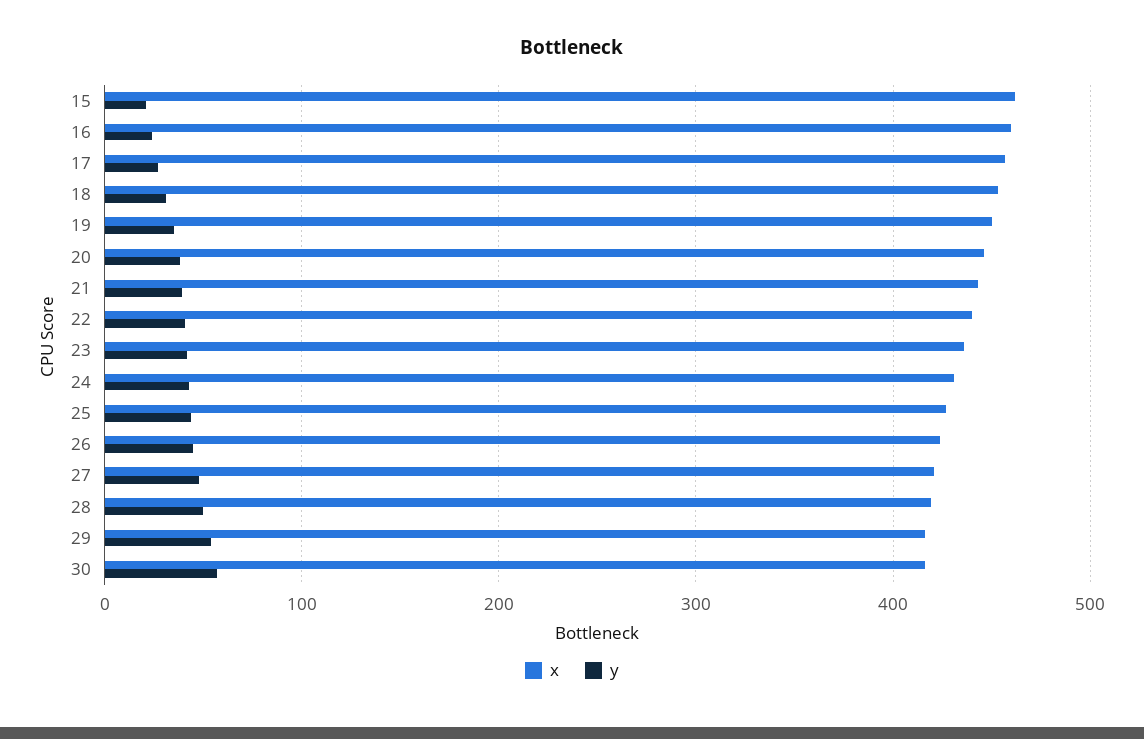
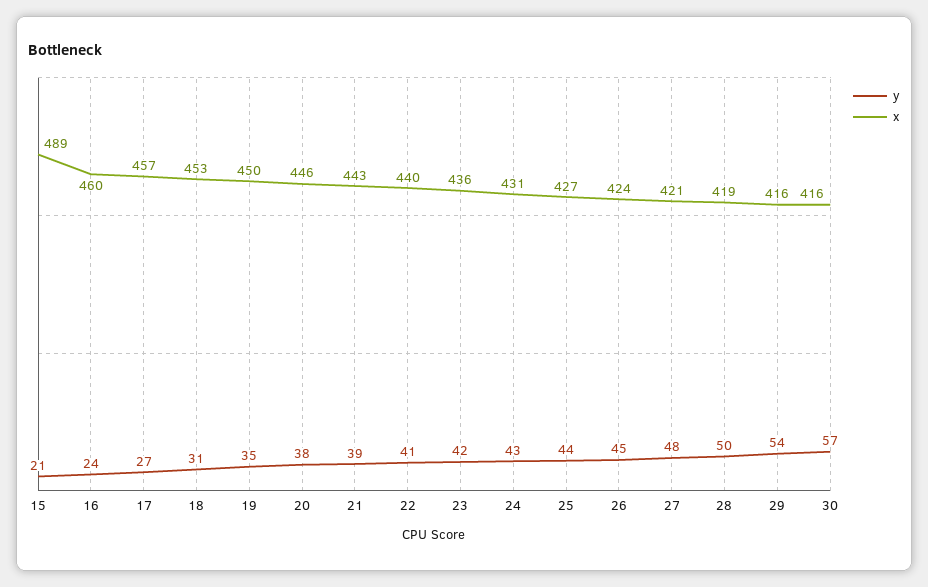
  {
    "x": {
-     "15": 460,
+     "15": 489,
      "16": 460,
      "17": 457,
      "18": 453,
      "19": 450,
      "20": 446,
      "21": 443,
      "22": 440,
      "23": 436,
      "24": 431,
      "25": 427,
      "26": 424,
      "27": 421,
      "28": 419,
      "29": 416,
      "30": 416
    },
    "y": {
      "15": 21,
      "16": 24,
      "17": 27,
      "18": 31,
      "19": 35,
      "20": 38,
      "21": 39,
      "22": 41,
      "23": 42,
      "24": 43,
      "25": 44,
      "26": 45,
      "27": 48,
      "28": 50,
      "29": 54,
      "30": 57
    }
  }

